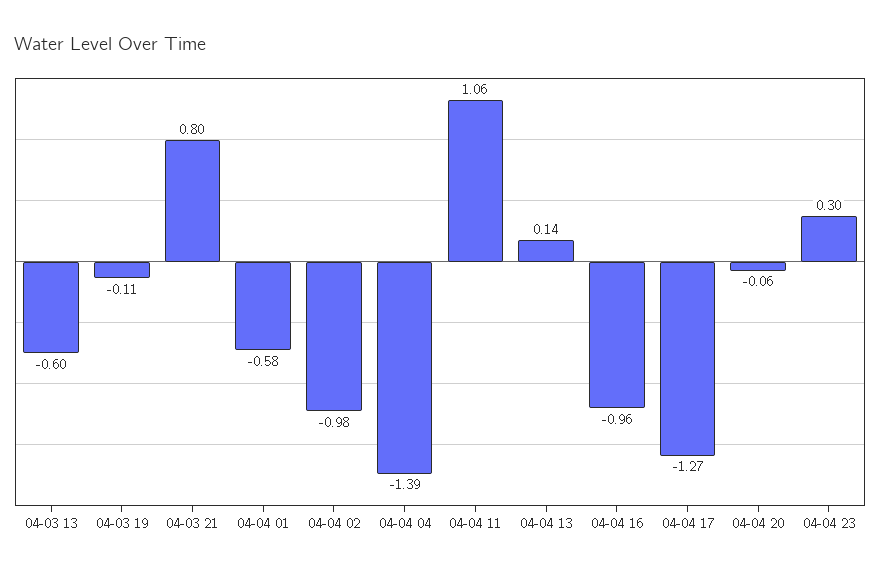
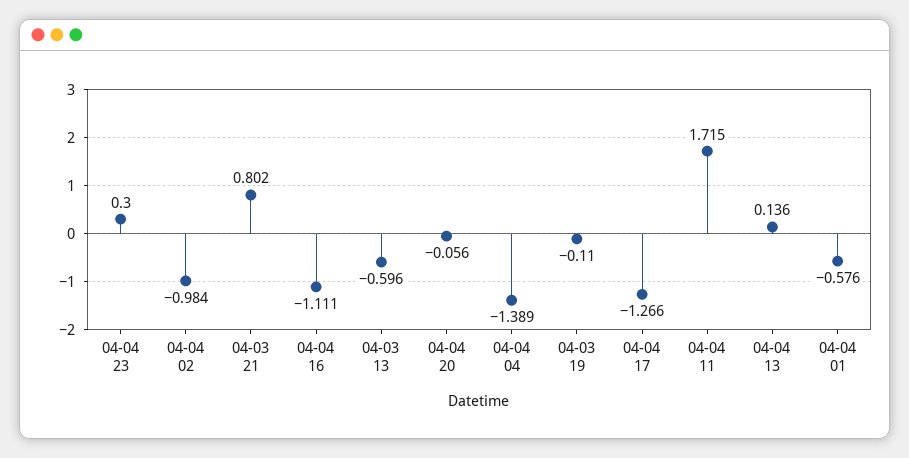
  {
    "04-03 13": -0.596,
    "04-03 19": -0.11,
    "04-03 21": 0.802,
    "04-04 01": -0.576,
    "04-04 02": -0.984,
    "04-04 04": -1.389,
-   "04-04 11": 1.06,
+   "04-04 11": 1.715,
    "04-04 13": 0.136,
-   "04-04 16": -0.96,
+   "04-04 16": -1.111,
    "04-04 17": -1.266,
    "04-04 20": -0.056,
    "04-04 23": 0.3
  }

